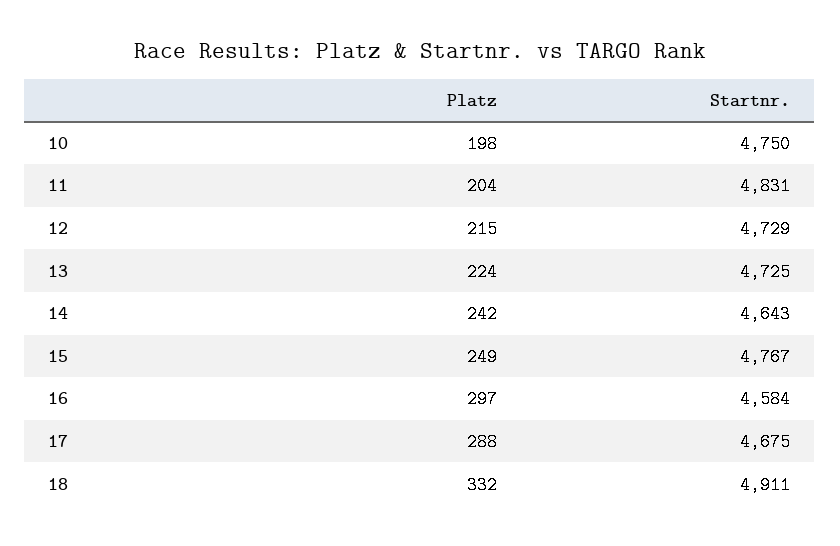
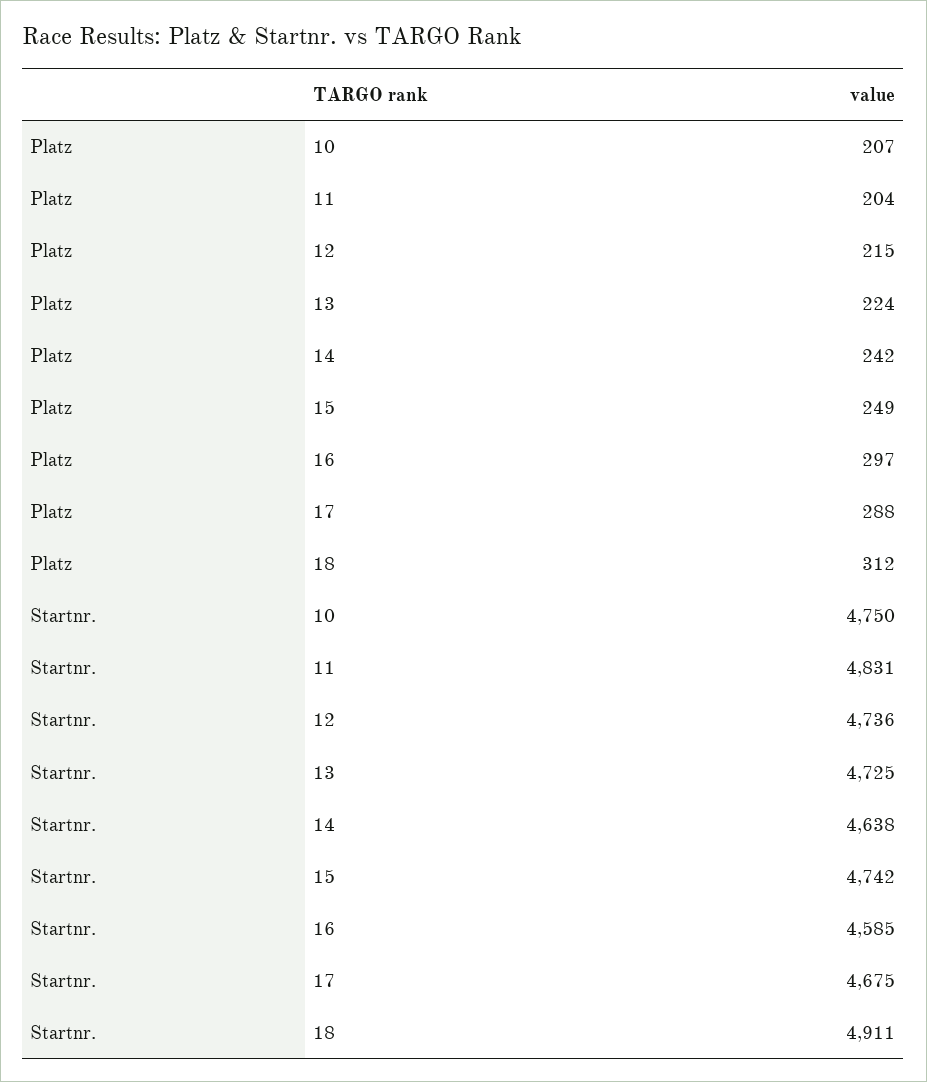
  {
    "Platz": {
-     "10": 198,
+     "10": 207,
      "11": 204,
      "12": 215,
      "13": 224,
      "14": 242,
      "15": 249,
      "16": 297,
      "17": 288,
-     "18": 332
+     "18": 312
    },
    "Startnr.": {
      "10": 4750,
      "11": 4831,
-     "12": 4729,
+     "12": 4736,
      "13": 4725,
-     "14": 4643,
+     "14": 4638,
-     "15": 4767,
+     "15": 4742,
-     "16": 4584,
+     "16": 4585,
      "17": 4675,
      "18": 4911
    }
  }

